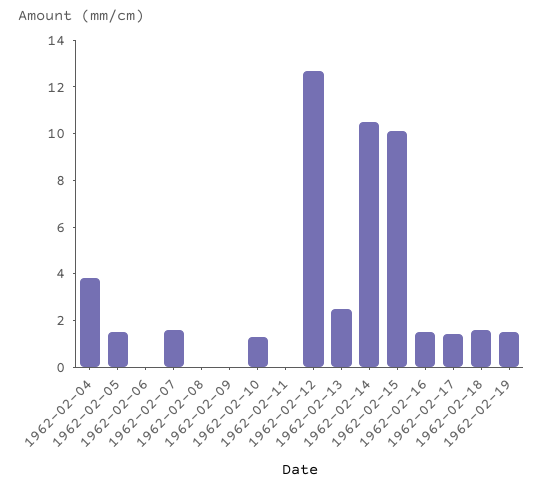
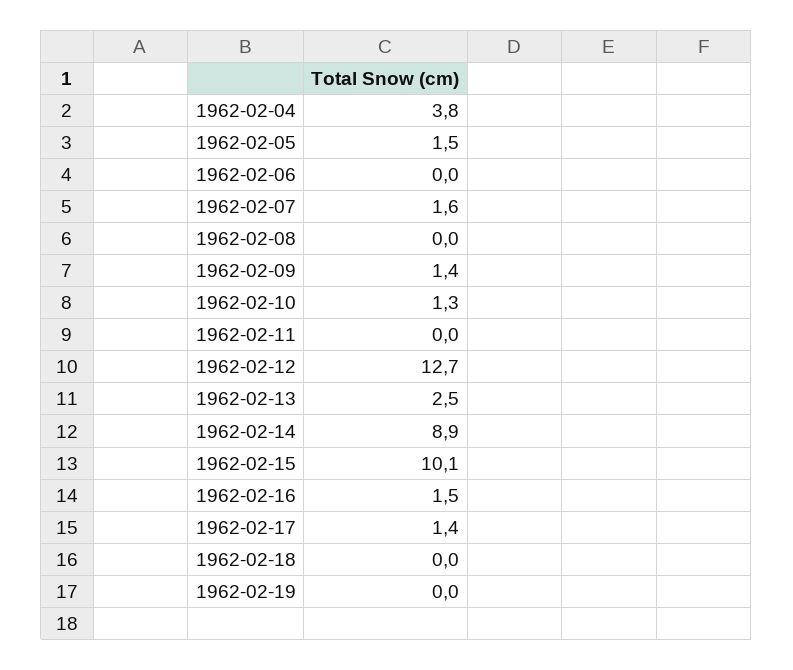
  {
    "1962-02-04": 3.8,
    "1962-02-05": 1.5,
    "1962-02-06": 0,
    "1962-02-07": 1.6,
    "1962-02-08": 0,
-   "1962-02-09": 0,
+   "1962-02-09": 1.4,
    "1962-02-10": 1.3,
    "1962-02-11": 0,
    "1962-02-12": 12.7,
    "1962-02-13": 2.5,
-   "1962-02-14": 10.5,
+   "1962-02-14": 8.9,
    "1962-02-15": 10.1,
    "1962-02-16": 1.5,
    "1962-02-17": 1.4,
-   "1962-02-18": 1.5,
+   "1962-02-18": 0,
-   "1962-02-19": 1.5
+   "1962-02-19": 0
  }

